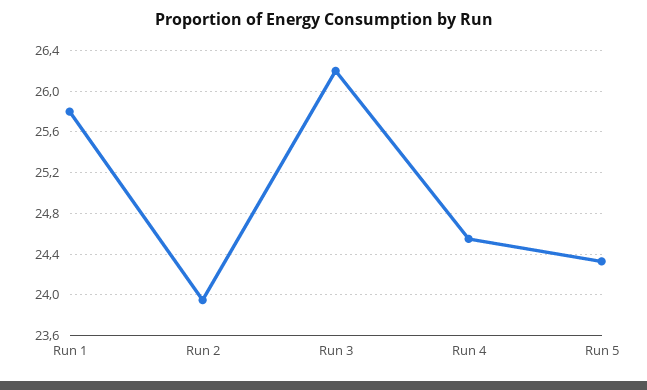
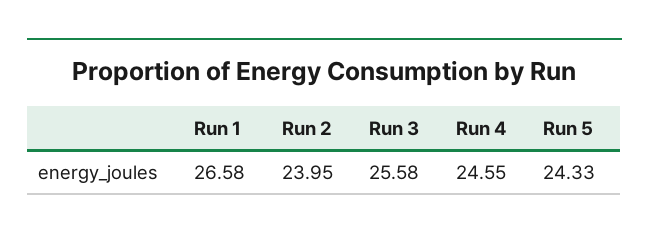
  {
-   "Run 1": 25.8,
+   "Run 1": 26.58,
    "Run 2": 23.95,
-   "Run 3": 26.2,
+   "Run 3": 25.58,
    "Run 4": 24.55,
    "Run 5": 24.33
  }

